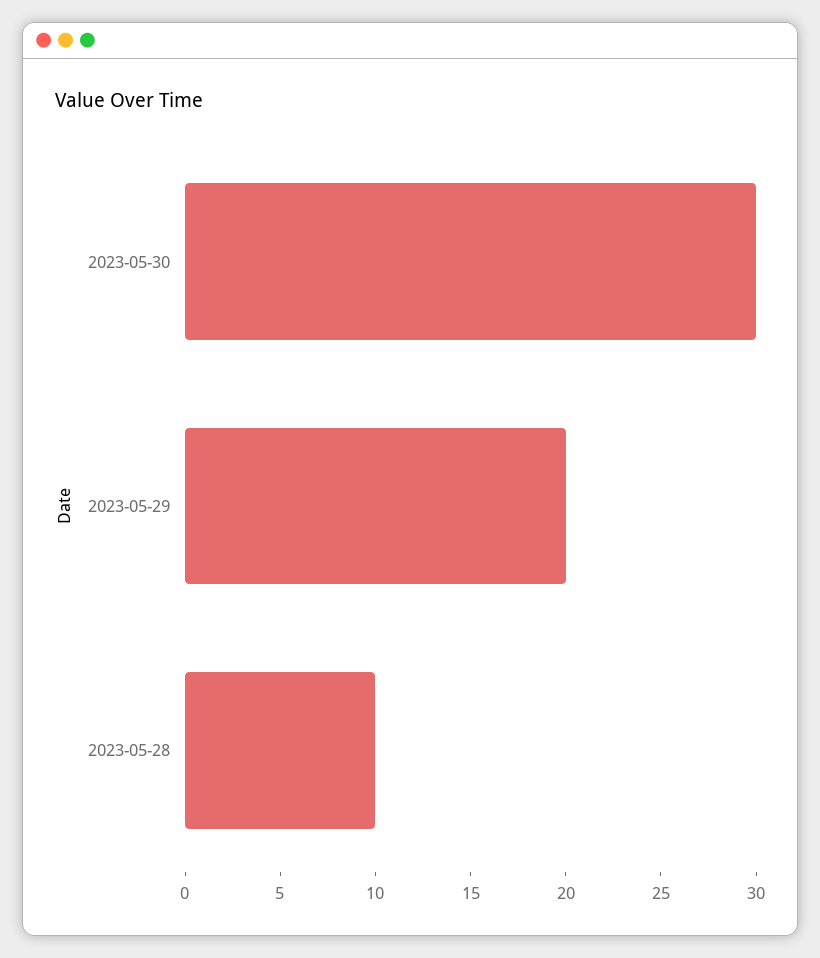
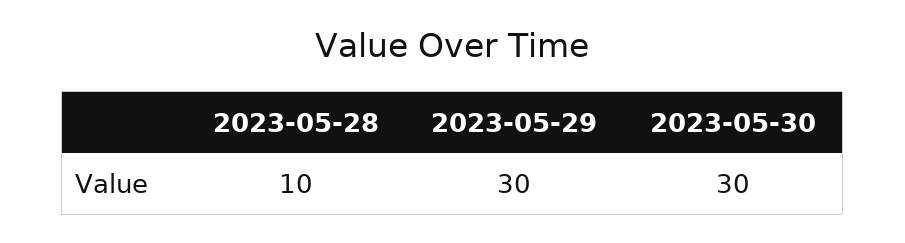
  {
    "2023-05-30": 30,
-   "2023-05-29": 20,
+   "2023-05-29": 30,
    "2023-05-28": 10
  }

